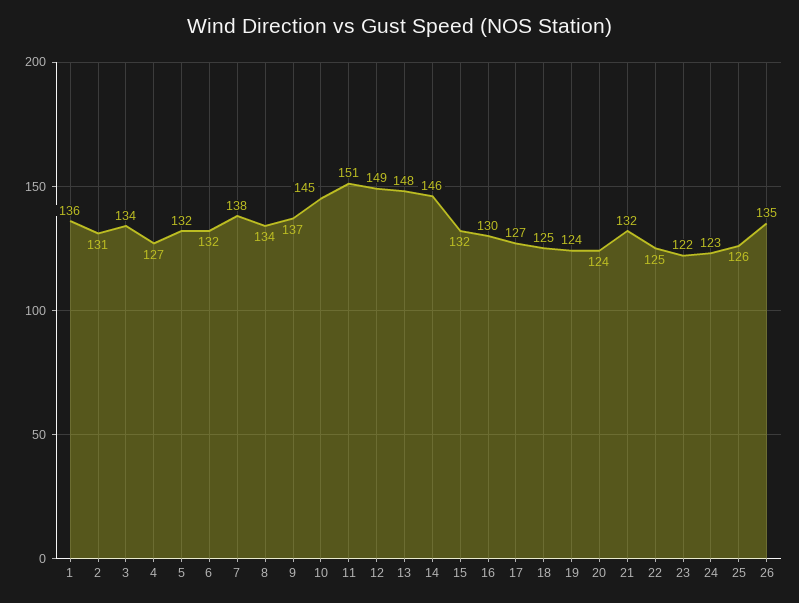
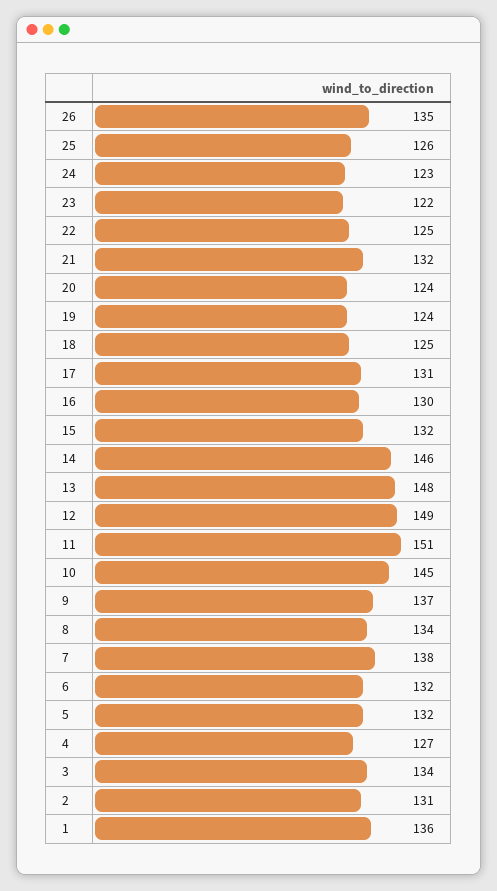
  {
    "1": 136,
    "2": 131,
    "3": 134,
    "4": 127,
    "5": 132,
    "6": 132,
    "7": 138,
    "8": 134,
    "9": 137,
    "10": 145,
    "11": 151,
    "12": 149,
    "13": 148,
    "14": 146,
    "15": 132,
    "16": 130,
-   "17": 127,
+   "17": 131,
    "18": 125,
    "19": 124,
    "20": 124,
    "21": 132,
    "22": 125,
    "23": 122,
    "24": 123,
    "25": 126,
    "26": 135
  }

